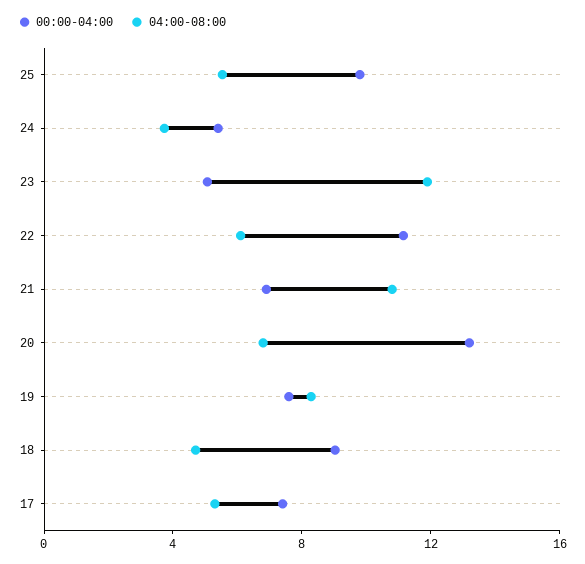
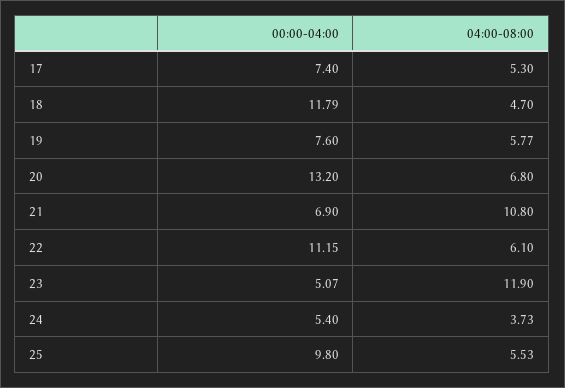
  {
    "00:00-04:00": {
      "25": 9.8,
      "24": 5.4,
      "23": 5.07,
      "22": 11.15,
      "21": 6.9,
      "20": 13.2,
      "19": 7.6,
-     "18": 9,
+     "18": 11.79,
      "17": 7.4
    },
    "04:00-08:00": {
      "25": 5.53,
      "24": 3.73,
      "23": 11.9,
      "22": 6.1,
      "21": 10.8,
      "20": 6.8,
-     "19": 8,
+     "19": 5.77,
      "18": 4.7,
      "17": 5.3
    }
  }

